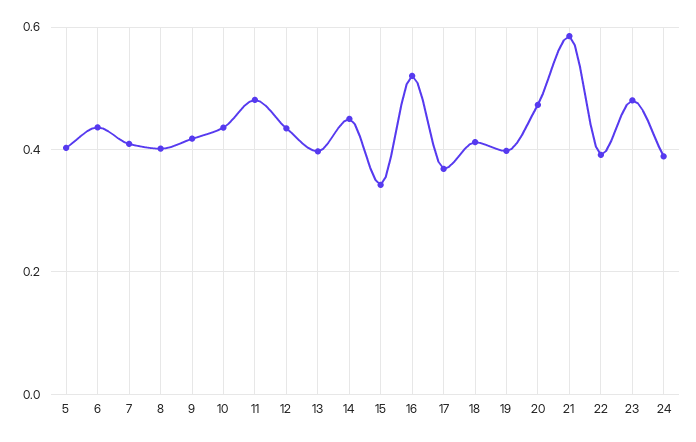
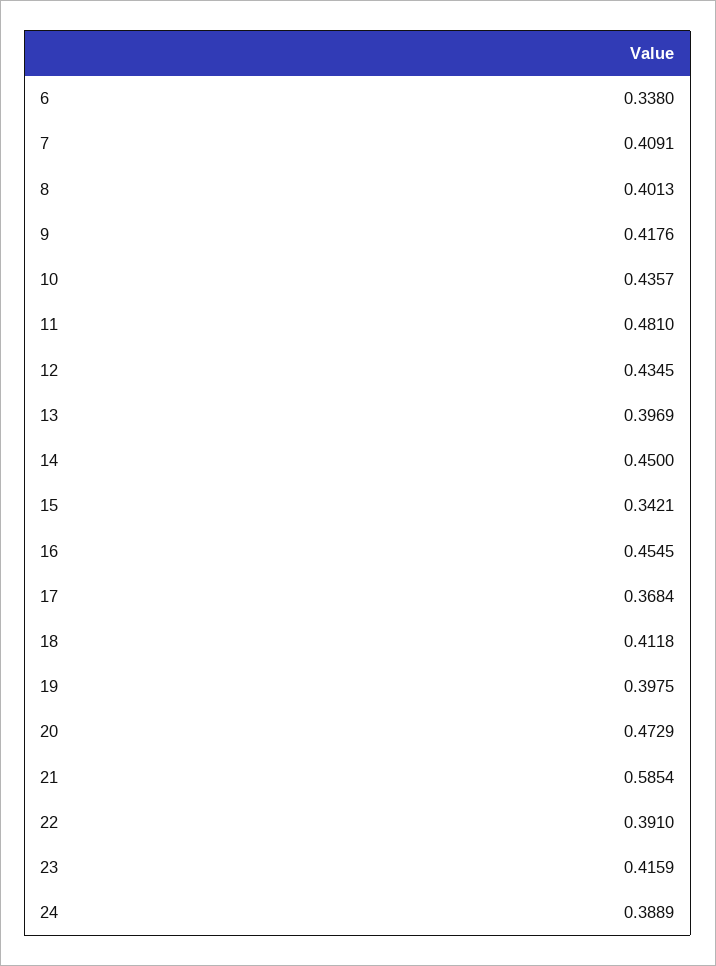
  {
-   "5": 0.4,
-   "6": 0.44,
+   "6": 0.338,
    "7": 0.4091,
    "8": 0.4013,
    "9": 0.4176,
    "10": 0.4357,
    "11": 0.481,
    "12": 0.4345,
    "13": 0.3969,
    "14": 0.45,
    "15": 0.3421,
-   "16": 0.52,
+   "16": 0.4545,
    "17": 0.3684,
    "18": 0.4118,
    "19": 0.3975,
    "20": 0.4729,
    "21": 0.5854,
    "22": 0.391,
-   "23": 0.48,
+   "23": 0.4159,
    "24": 0.3889
  }

